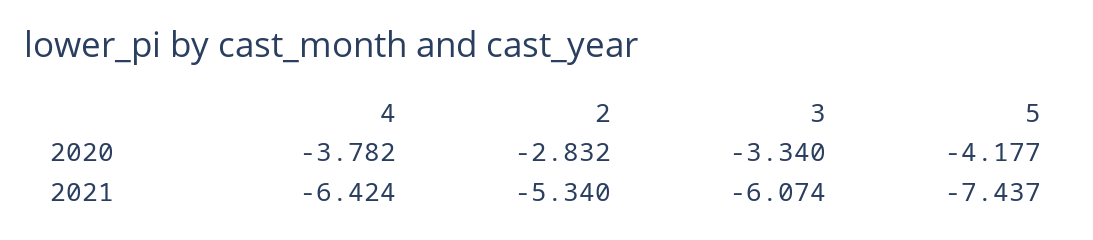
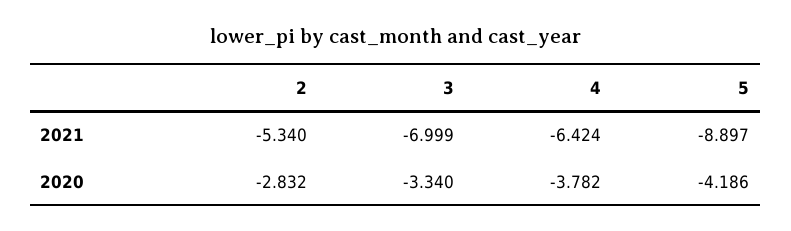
  {
    "4": {
      "2020": -3.782,
      "2021": -6.424
    },
    "2": {
      "2020": -2.832,
      "2021": -5.34
    },
    "3": {
      "2020": -3.34,
-     "2021": -6.074
+     "2021": -6.999
    },
    "5": {
-     "2020": -4.177,
+     "2020": -4.186,
-     "2021": -7.437
+     "2021": -8.897
    }
  }

